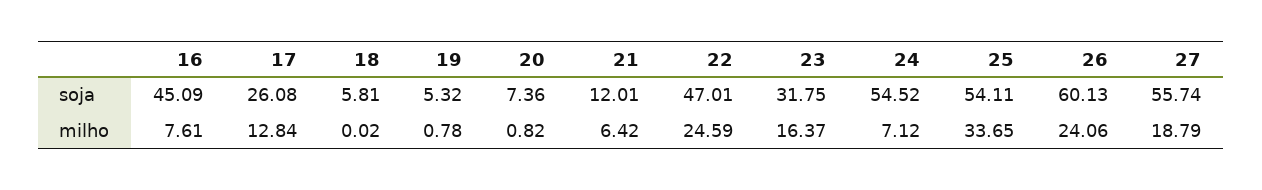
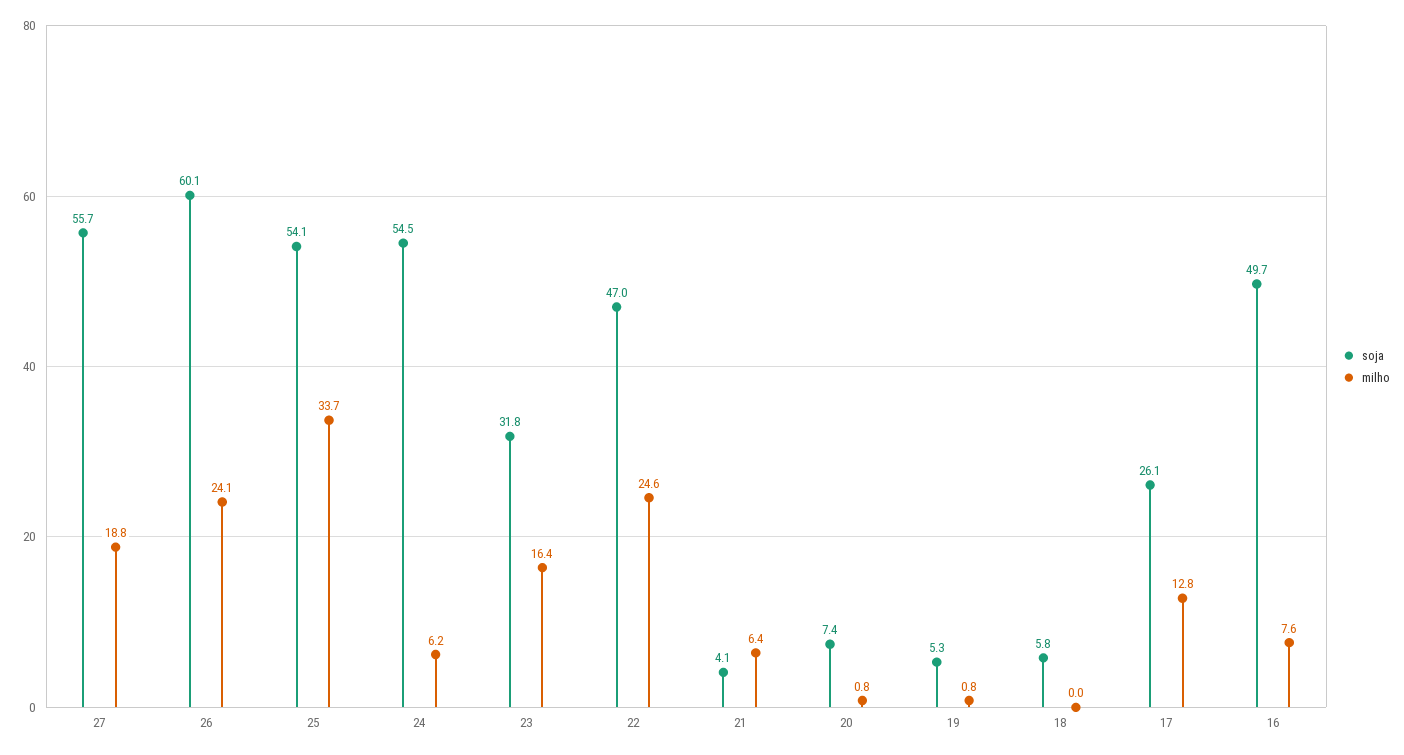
  {
    "soja": {
-     "16": 45.09,
+     "16": 49.7,
      "17": 26.08,
      "18": 5.81,
      "19": 5.32,
      "20": 7.36,
-     "21": 12.01,
+     "21": 4.1,
      "22": 47.01,
      "23": 31.75,
      "24": 54.52,
      "25": 54.11,
      "26": 60.13,
      "27": 55.74
    },
    "milho": {
      "16": 7.61,
      "17": 12.84,
      "18": 0.02,
      "19": 0.78,
      "20": 0.82,
      "21": 6.42,
      "22": 24.59,
      "23": 16.37,
-     "24": 7.12,
+     "24": 6.2,
      "25": 33.65,
      "26": 24.06,
      "27": 18.79
    }
  }

